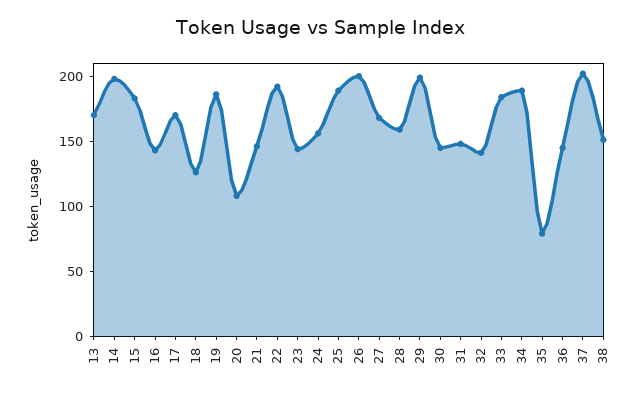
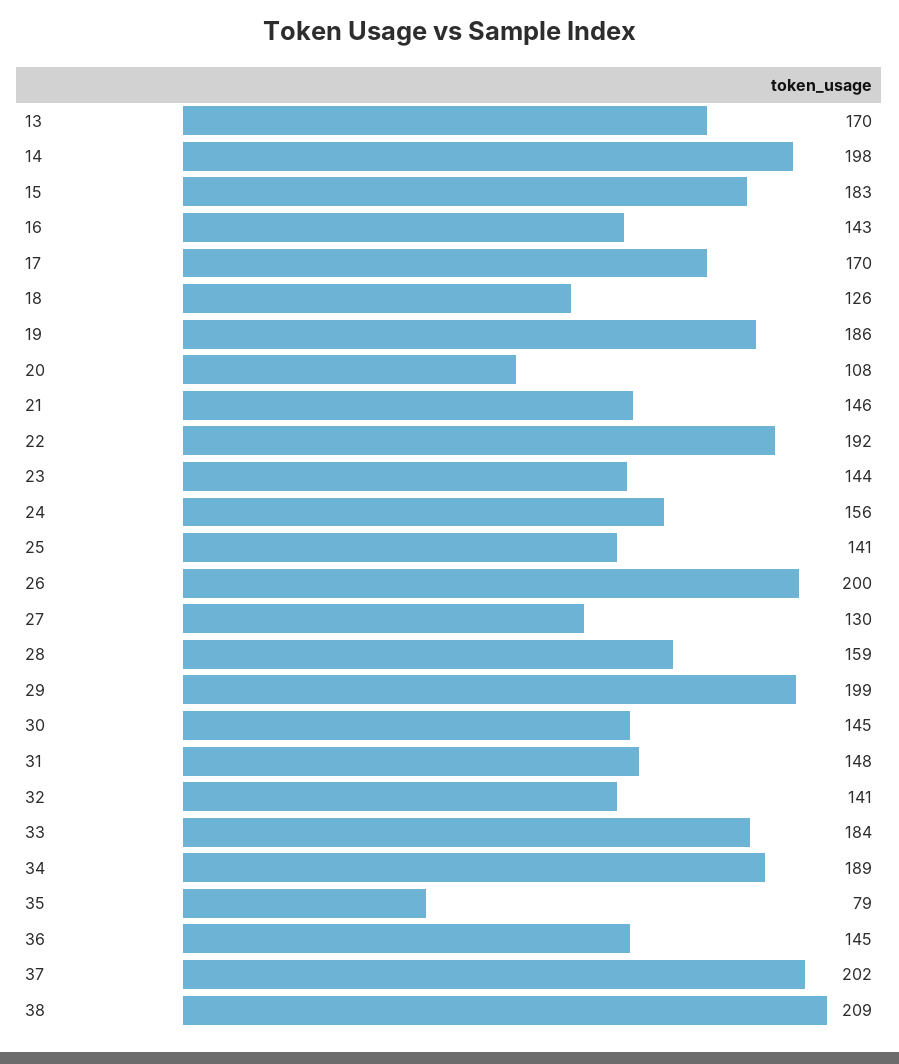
  {
    "13": 170,
    "14": 198,
    "15": 183,
    "16": 143,
    "17": 170,
    "18": 126,
    "19": 186,
    "20": 108,
    "21": 146,
    "22": 192,
    "23": 144,
    "24": 156,
-   "25": 190,
+   "25": 141,
    "26": 200,
-   "27": 170,
+   "27": 130,
    "28": 159,
    "29": 199,
    "30": 145,
    "31": 148,
    "32": 141,
    "33": 184,
    "34": 189,
    "35": 79,
    "36": 145,
    "37": 202,
-   "38": 150
+   "38": 209
  }

